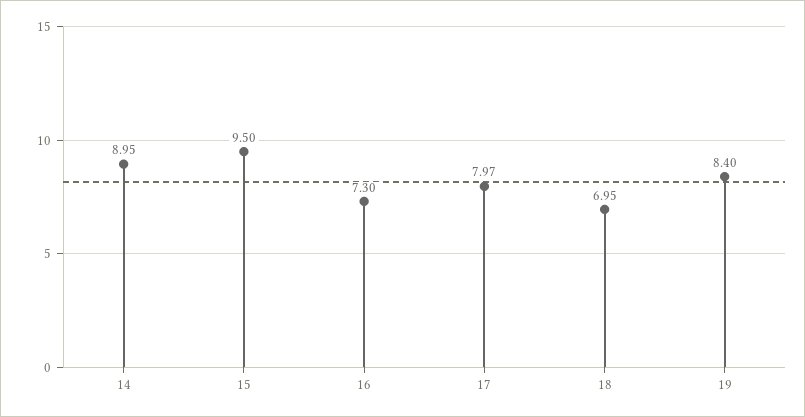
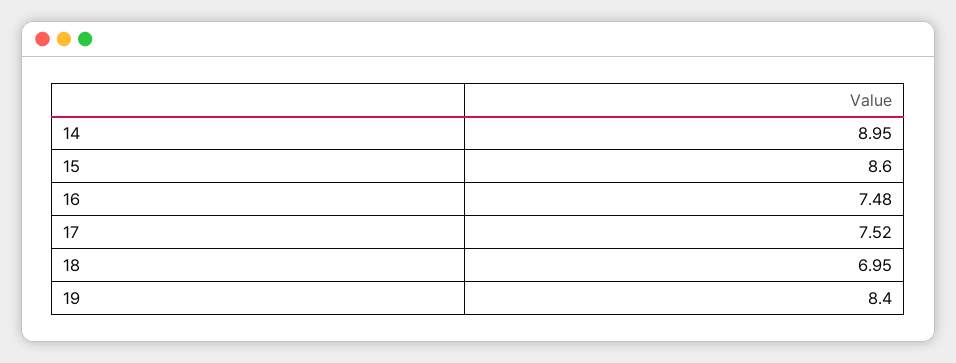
  {
    "14": 8.95,
-   "15": 9.5,
+   "15": 8.6,
-   "16": 7.3,
+   "16": 7.48,
-   "17": 7.97,
+   "17": 7.52,
    "18": 6.95,
    "19": 8.4
  }

